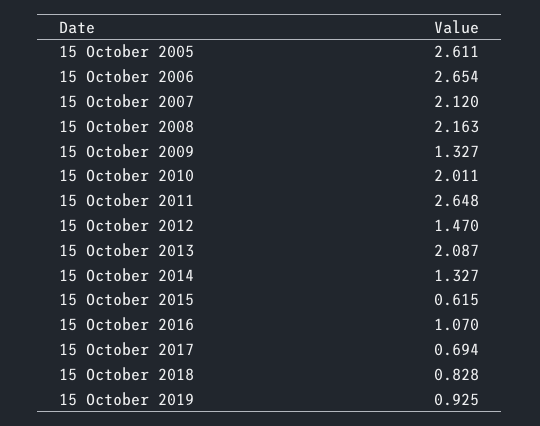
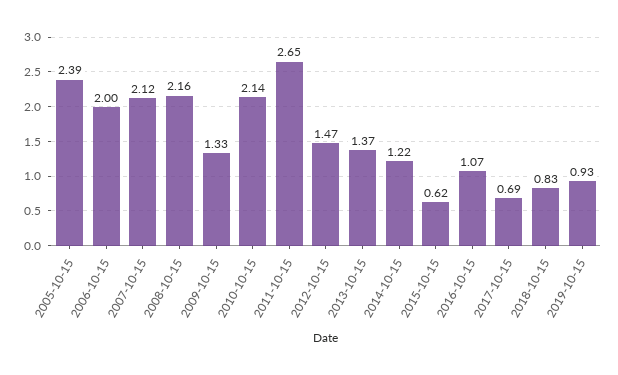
  {
-   "15 October 2005": 2.611,
+   "15 October 2005": 2.39,
-   "15 October 2006": 2.654,
+   "15 October 2006": 2,
    "15 October 2007": 2.12,
    "15 October 2008": 2.163,
    "15 October 2009": 1.327,
-   "15 October 2010": 2.011,
+   "15 October 2010": 2.14,
    "15 October 2011": 2.648,
    "15 October 2012": 1.47,
-   "15 October 2013": 2.087,
+   "15 October 2013": 1.37,
-   "15 October 2014": 1.327,
+   "15 October 2014": 1.22,
    "15 October 2015": 0.615,
    "15 October 2016": 1.07,
    "15 October 2017": 0.694,
    "15 October 2018": 0.828,
    "15 October 2019": 0.925
  }

